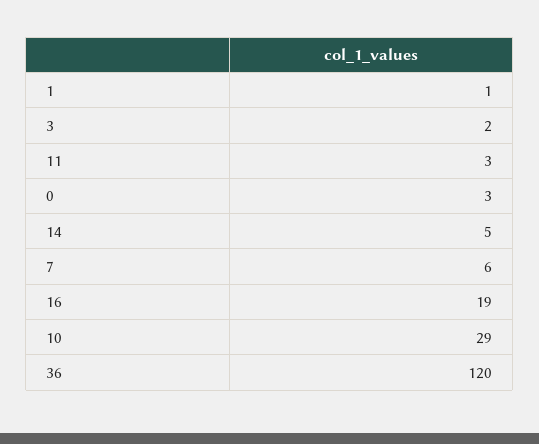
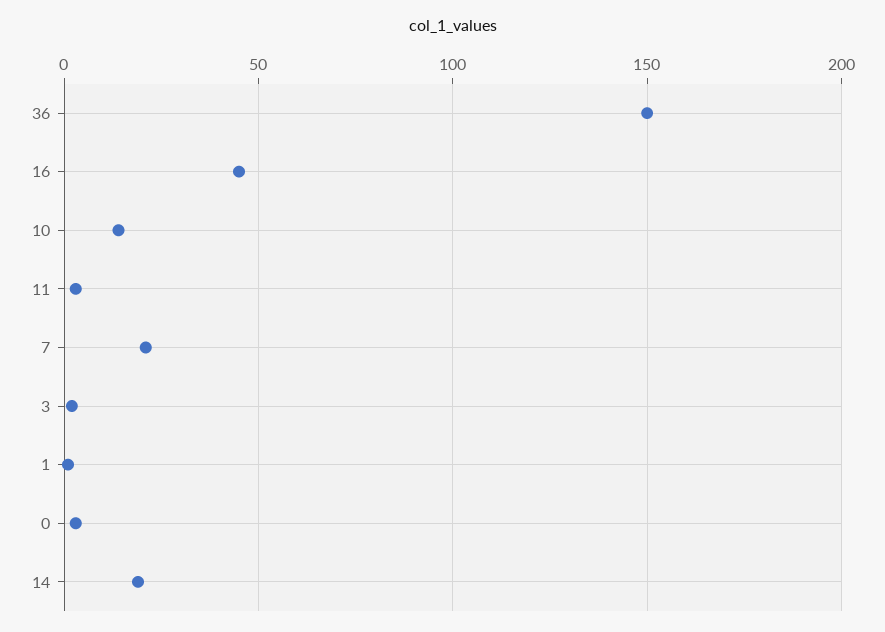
  {
    "1": 1,
    "3": 2,
    "11": 3,
    "0": 3,
-   "14": 5,
+   "14": 20,
-   "7": 6,
+   "7": 20,
-   "16": 19,
+   "16": 45,
-   "10": 29,
+   "10": 15,
-   "36": 120
+   "36": 150
  }

